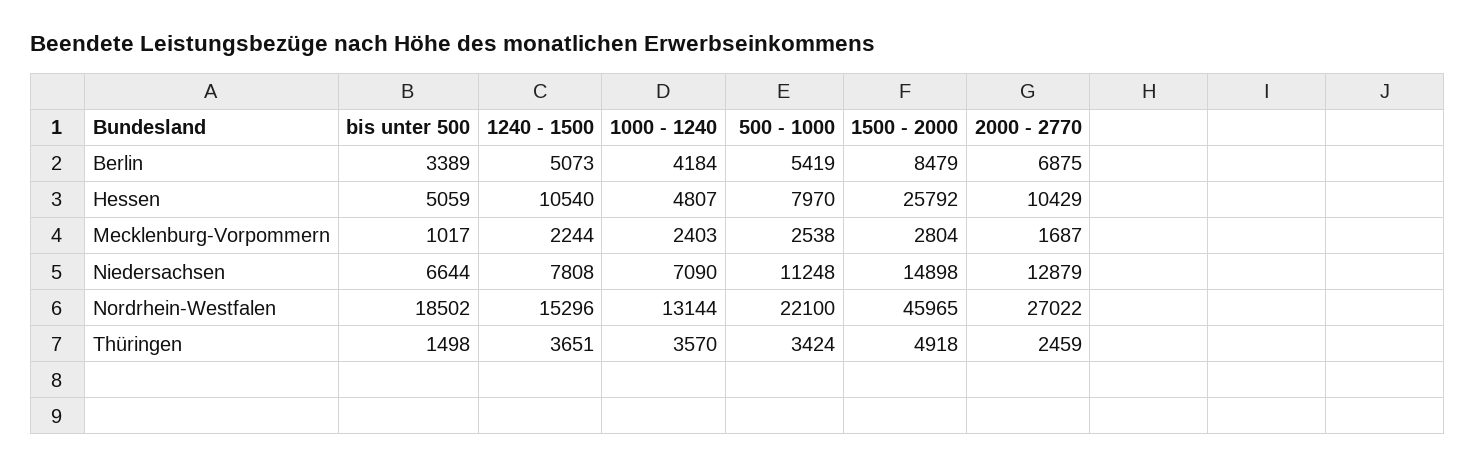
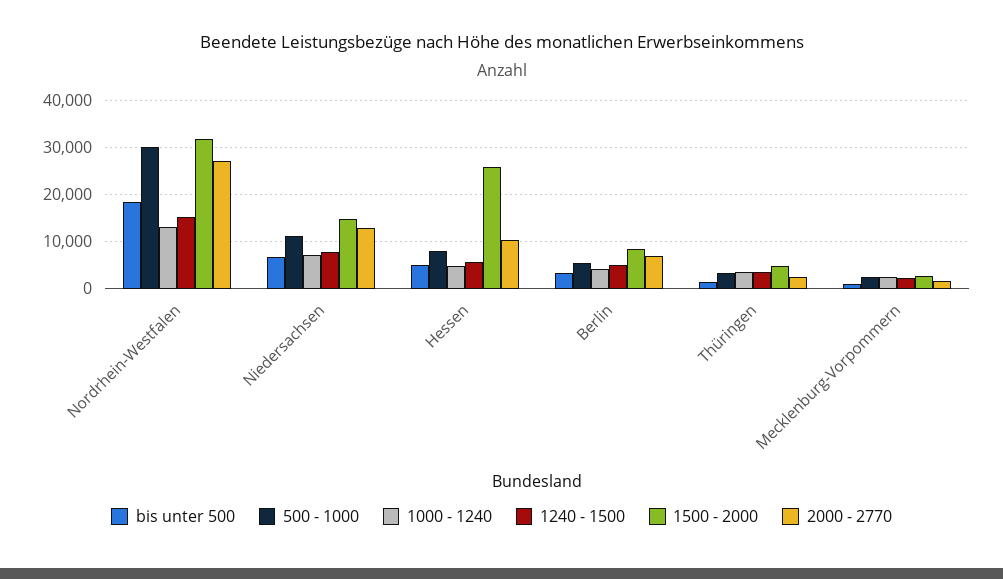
  {
    "bis unter 500": {
      "Berlin": 3389,
      "Hessen": 5059,
      "Mecklenburg-Vorpommern": 1017,
      "Niedersachsen": 6644,
      "Nordrhein-Westfalen": 18502,
      "Thüringen": 1498
    },
    "1240 - 1500": {
      "Berlin": 5073,
-     "Hessen": 10540,
+     "Hessen": 6000,
      "Mecklenburg-Vorpommern": 2244,
      "Niedersachsen": 7808,
      "Nordrhein-Westfalen": 15296,
      "Thüringen": 3651
    },
    "1000 - 1240": {
      "Berlin": 4184,
      "Hessen": 4807,
      "Mecklenburg-Vorpommern": 2403,
      "Niedersachsen": 7090,
      "Nordrhein-Westfalen": 13144,
      "Thüringen": 3570
    },
    "500 - 1000": {
      "Berlin": 5419,
      "Hessen": 7970,
      "Mecklenburg-Vorpommern": 2538,
      "Niedersachsen": 11248,
-     "Nordrhein-Westfalen": 22100,
+     "Nordrhein-Westfalen": 30000,
      "Thüringen": 3424
    },
    "1500 - 2000": {
      "Berlin": 8479,
      "Hessen": 25792,
      "Mecklenburg-Vorpommern": 2804,
      "Niedersachsen": 14898,
-     "Nordrhein-Westfalen": 45965,
+     "Nordrhein-Westfalen": 32000,
      "Thüringen": 4918
    },
    "2000 - 2770": {
      "Berlin": 6875,
      "Hessen": 10429,
      "Mecklenburg-Vorpommern": 1687,
      "Niedersachsen": 12879,
      "Nordrhein-Westfalen": 27022,
      "Thüringen": 2459
    }
  }

